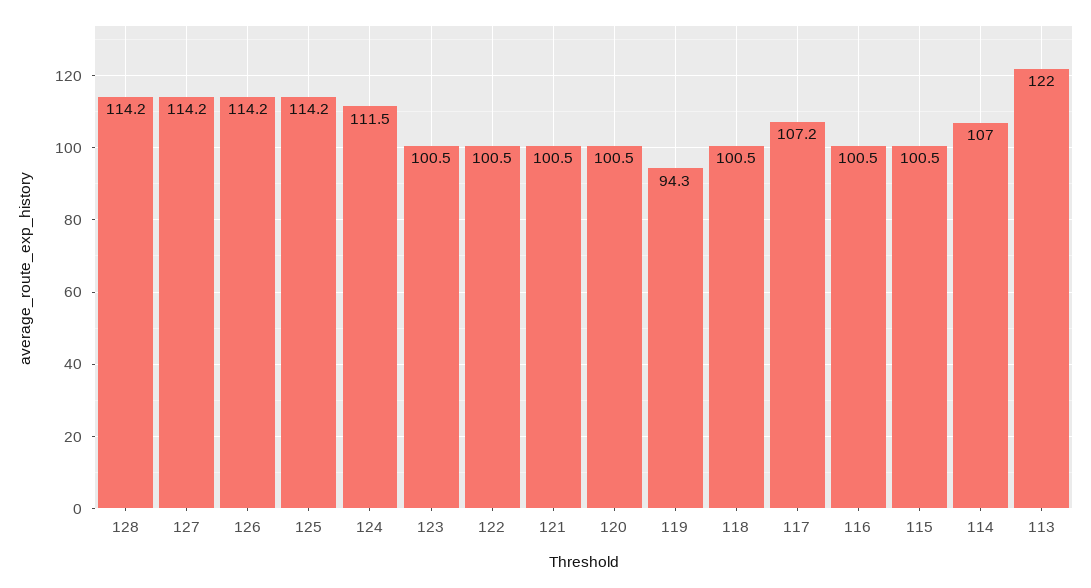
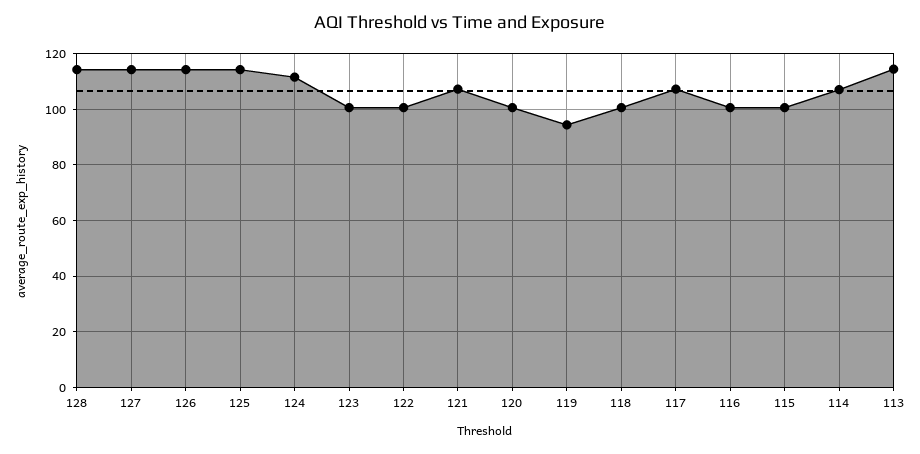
  {
    "128": 114.2,
    "127": 114.2,
    "126": 114.2,
    "125": 114.2,
    "124": 111.5,
    "123": 100.5,
    "122": 100.5,
-   "121": 100.5,
+   "121": 107.5,
    "120": 100.5,
    "119": 94.3,
    "118": 100.5,
    "117": 107.2,
    "116": 100.5,
    "115": 100.5,
    "114": 107,
-   "113": 122
+   "113": 115
  }

